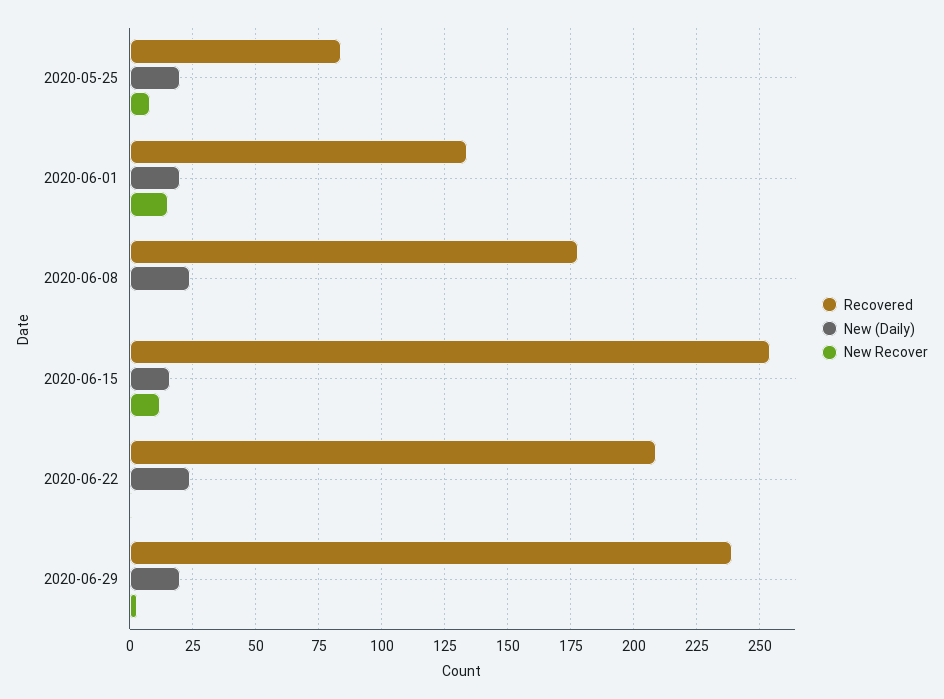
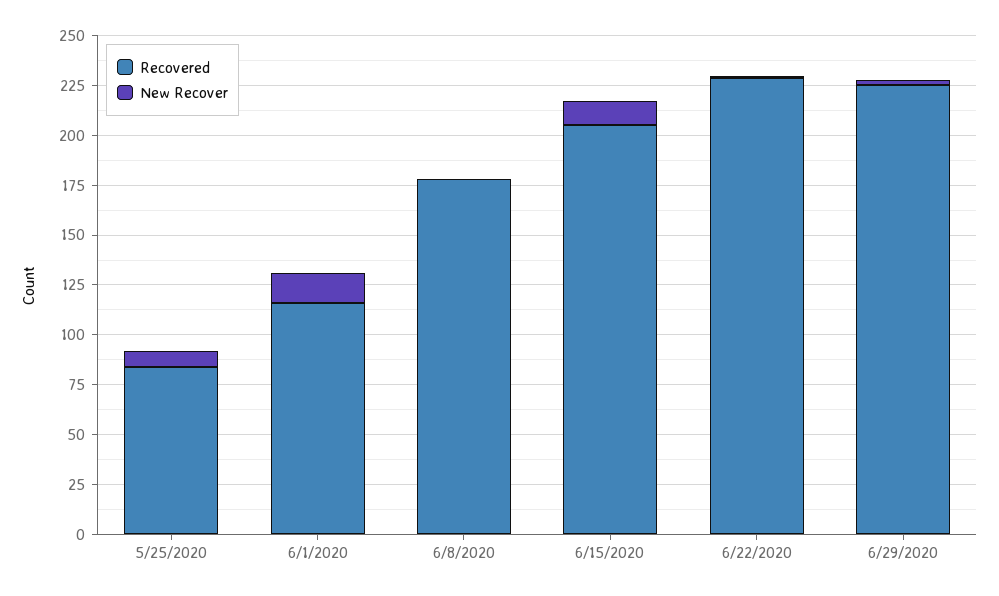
  {
    "Recovered": {
      "2020-05-25": 85,
-     "2020-06-01": 135,
+     "2020-06-01": 115,
      "2020-06-08": 180,
-     "2020-06-15": 255,
+     "2020-06-15": 205,
-     "2020-06-22": 210,
+     "2020-06-22": 230,
-     "2020-06-29": 240
+     "2020-06-29": 225
    },
-   "New (Daily)": {
-     "2020-05-25": 20,
-     "2020-06-01": 20,
-     "2020-06-08": 25,
-     "2020-06-15": 15,
-     "2020-06-22": 25,
-     "2020-06-29": 20
-   },
    "New Recover": {
      "2020-05-25": 10,
      "2020-06-01": 15,
      "2020-06-08": 0,
      "2020-06-15": 10,
      "2020-06-22": 0,
      "2020-06-29": 5
    }
  }

